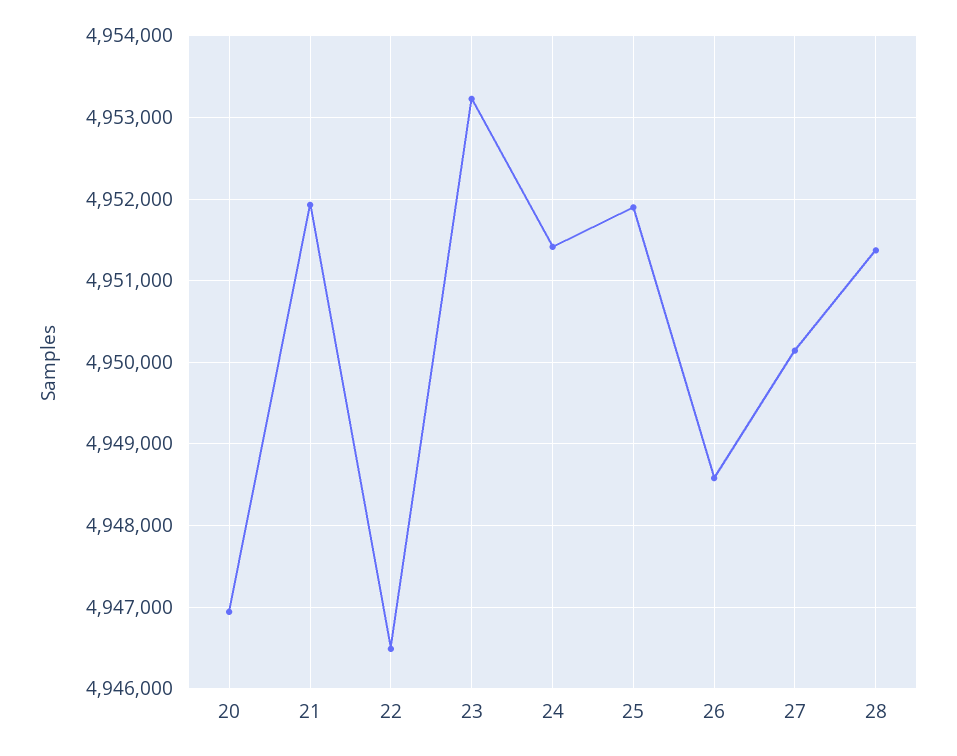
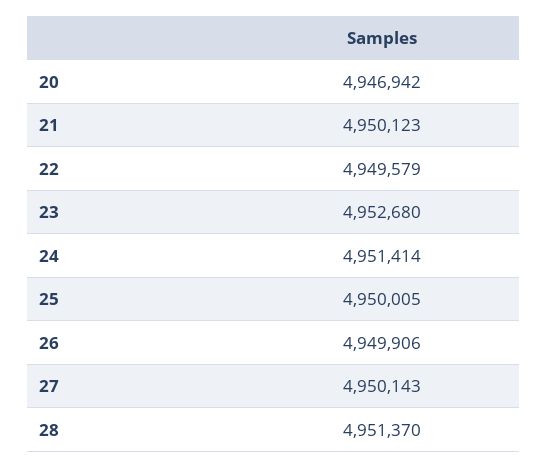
  {
    "20": 4946942,
-   "21": 4951900,
+   "21": 4950123,
-   "22": 4946500,
+   "22": 4949579,
-   "23": 4953200,
+   "23": 4952680,
    "24": 4951414,
-   "25": 4951900,
+   "25": 4950005,
-   "26": 4948600,
+   "26": 4949906,
    "27": 4950143,
    "28": 4951370
  }

